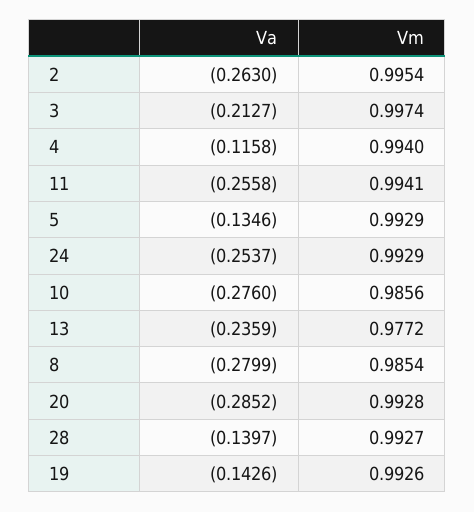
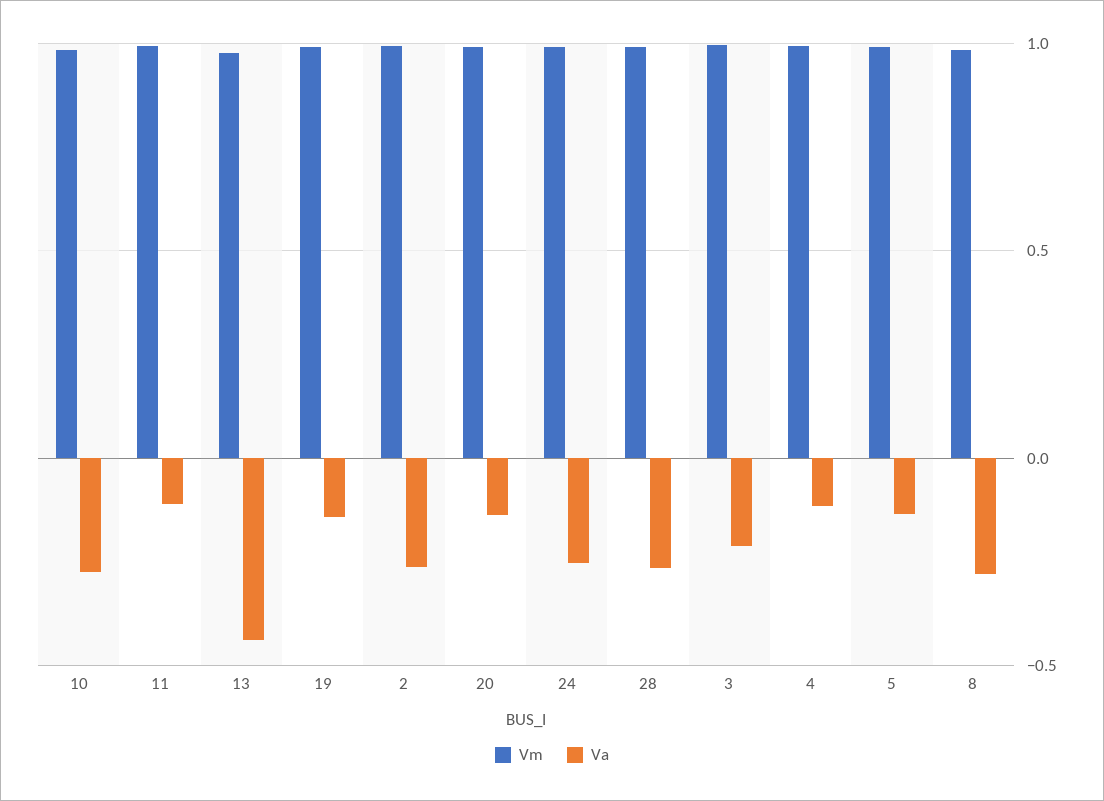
  {
    "Va": {
      "2": -0.263,
      "3": -0.2127,
      "4": -0.1158,
-     "11": -0.2558,
+     "11": -0.1,
      "5": -0.1346,
      "24": -0.2537,
      "10": -0.276,
-     "13": -0.2359,
+     "13": -0.45,
      "8": -0.2799,
-     "20": -0.2852,
+     "20": -0.15,
-     "28": -0.1397,
+     "28": -0.25,
      "19": -0.1426
    },
    "Vm": {
      "2": 0.9954,
      "3": 0.9974,
      "4": 0.994,
      "11": 0.9941,
      "5": 0.9929,
      "24": 0.9929,
      "10": 0.9856,
      "13": 0.9772,
      "8": 0.9854,
      "20": 0.9928,
      "28": 0.9927,
      "19": 0.9926
    }
  }

